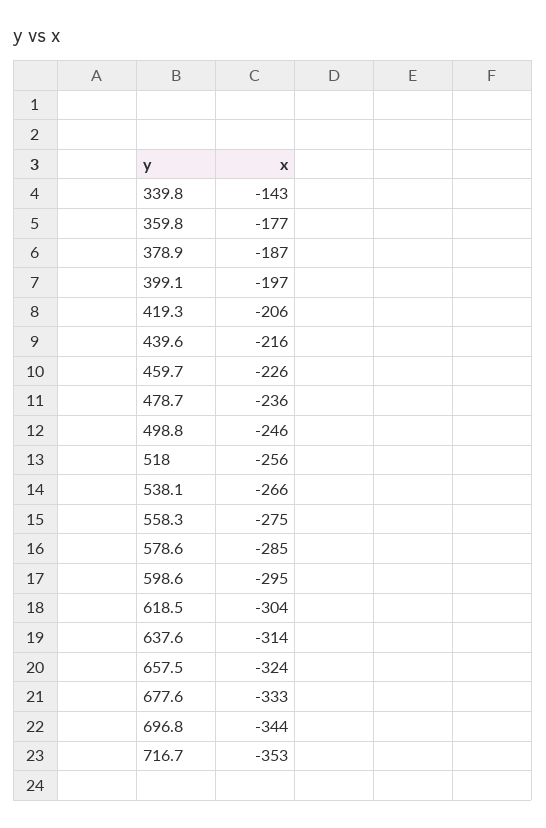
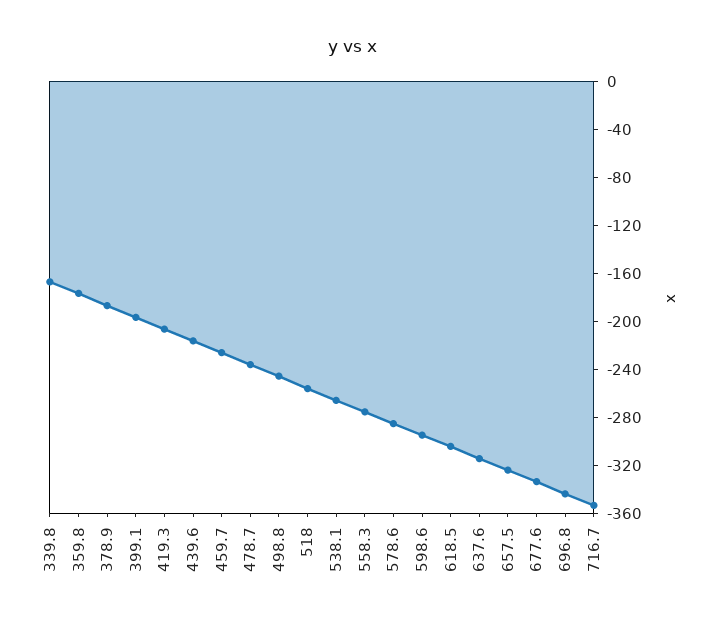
  {
-   "339.8": -143,
+   "339.8": -170,
    "359.8": -177,
    "378.9": -187,
    "399.1": -197,
    "419.3": -206,
    "439.6": -216,
    "459.7": -226,
    "478.7": -236,
    "498.8": -246,
    "518": -256,
    "538.1": -266,
    "558.3": -275,
    "578.6": -285,
    "598.6": -295,
    "618.5": -304,
    "637.6": -314,
    "657.5": -324,
    "677.6": -333,
    "696.8": -344,
    "716.7": -353
  }

